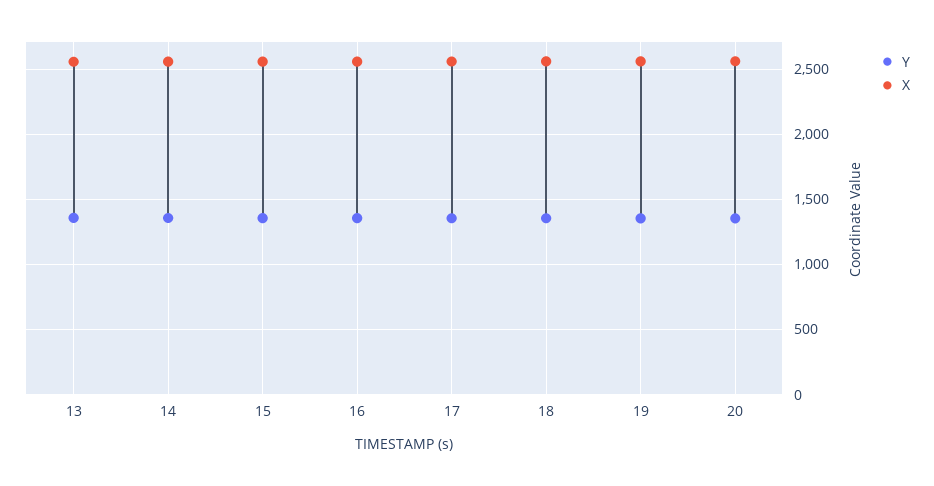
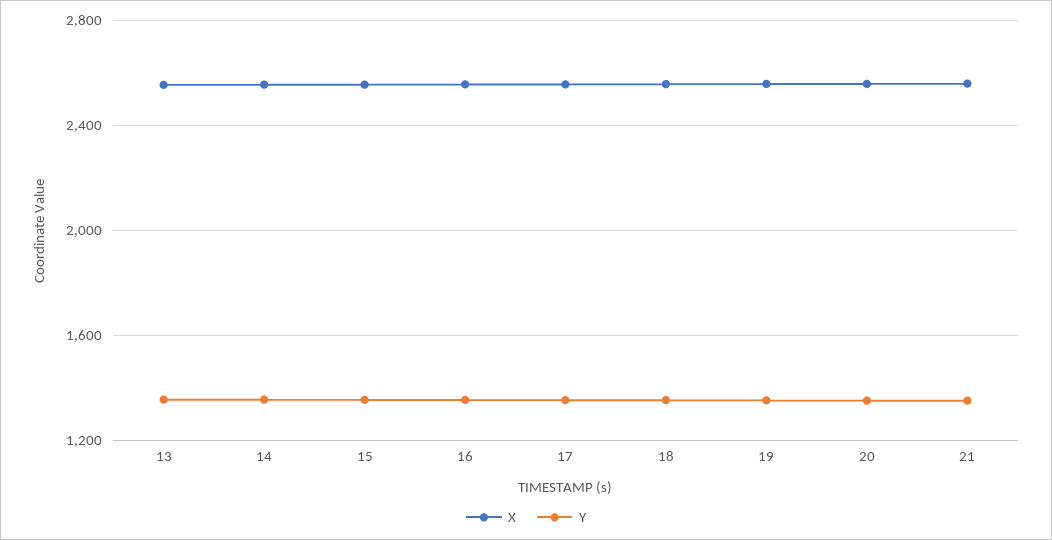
  {
    "Y": {
      "13": 1350,
      "14": 1350,
      "15": 1350,
      "16": 1350,
      "17": 1350,
      "18": 1350,
      "19": 1350,
-     "20": 1350
+     "20": 1350,
+     "21": 1350
    },
    "X": {
      "13": 2550,
      "14": 2550,
      "15": 2550,
      "16": 2550,
      "17": 2550,
      "18": 2550,
      "19": 2550,
-     "20": 2550
+     "20": 2550,
+     "21": 2550
    }
  }

